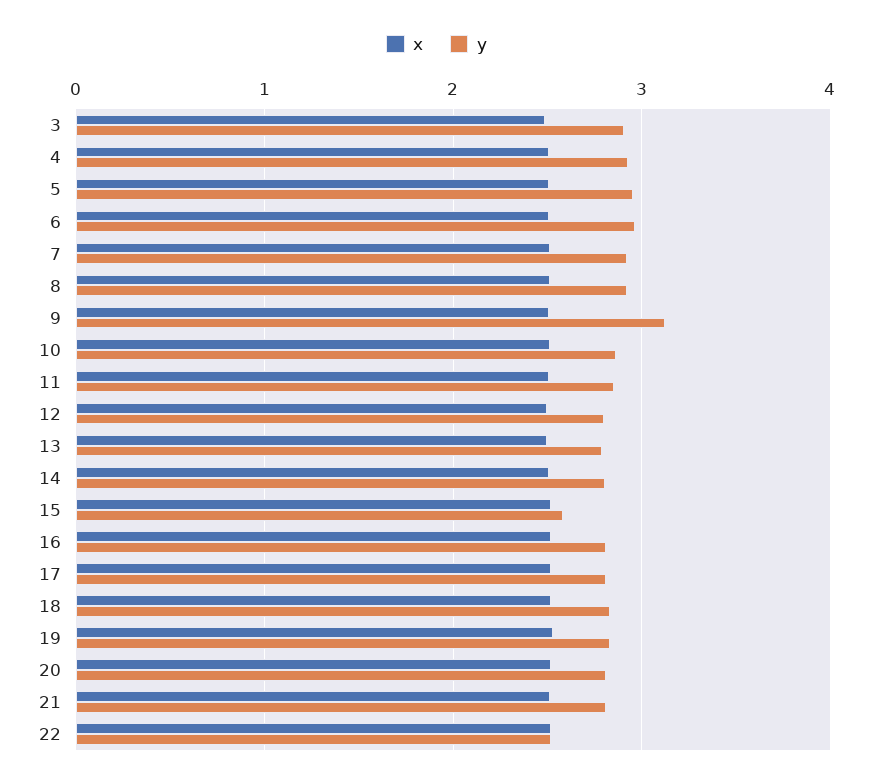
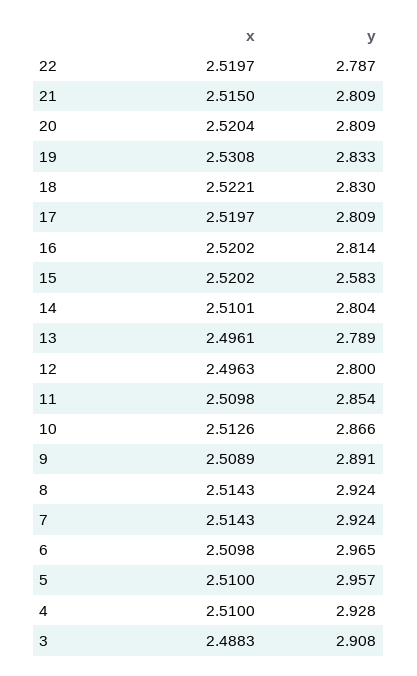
  {
    "x": {
      "3": 2.4883,
      "4": 2.51,
      "5": 2.51,
      "6": 2.5098,
      "7": 2.5143,
      "8": 2.5143,
      "9": 2.5089,
      "10": 2.5126,
      "11": 2.5098,
      "12": 2.4963,
      "13": 2.4961,
      "14": 2.5101,
      "15": 2.5202,
      "16": 2.5202,
      "17": 2.5197,
      "18": 2.5221,
      "19": 2.5308,
      "20": 2.5204,
      "21": 2.515,
      "22": 2.5197
    },
    "y": {
      "3": 2.908,
      "4": 2.928,
      "5": 2.957,
      "6": 2.965,
      "7": 2.924,
      "8": 2.924,
-     "9": 3.1,
+     "9": 2.891,
      "10": 2.866,
      "11": 2.854,
      "12": 2.8,
      "13": 2.789,
      "14": 2.804,
      "15": 2.583,
      "16": 2.814,
      "17": 2.809,
      "18": 2.83,
      "19": 2.833,
      "20": 2.809,
      "21": 2.809,
-     "22": 2.5
+     "22": 2.787
    }
  }

